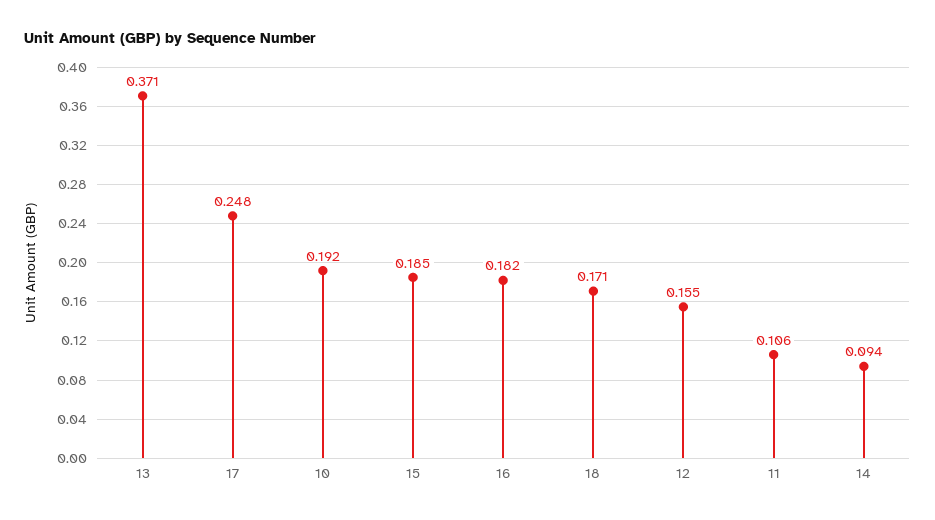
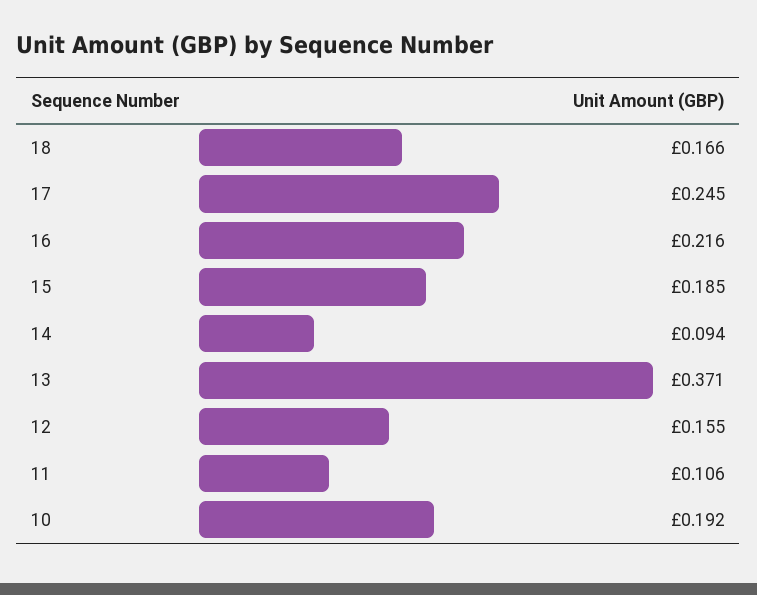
  {
    "13": 0.371,
-   "17": 0.248,
+   "17": 0.245,
    "10": 0.192,
    "15": 0.185,
-   "16": 0.182,
+   "16": 0.216,
-   "18": 0.171,
+   "18": 0.166,
    "12": 0.155,
    "11": 0.106,
    "14": 0.094
  }

